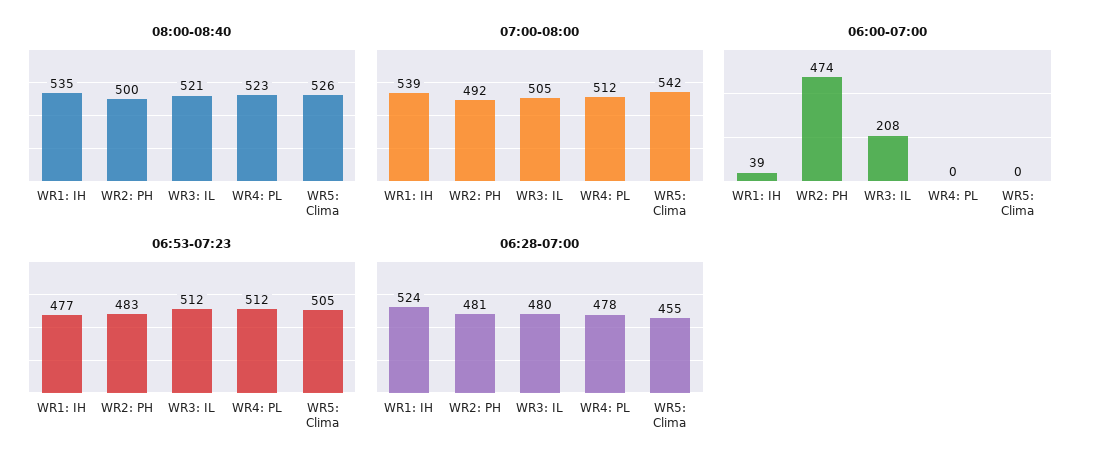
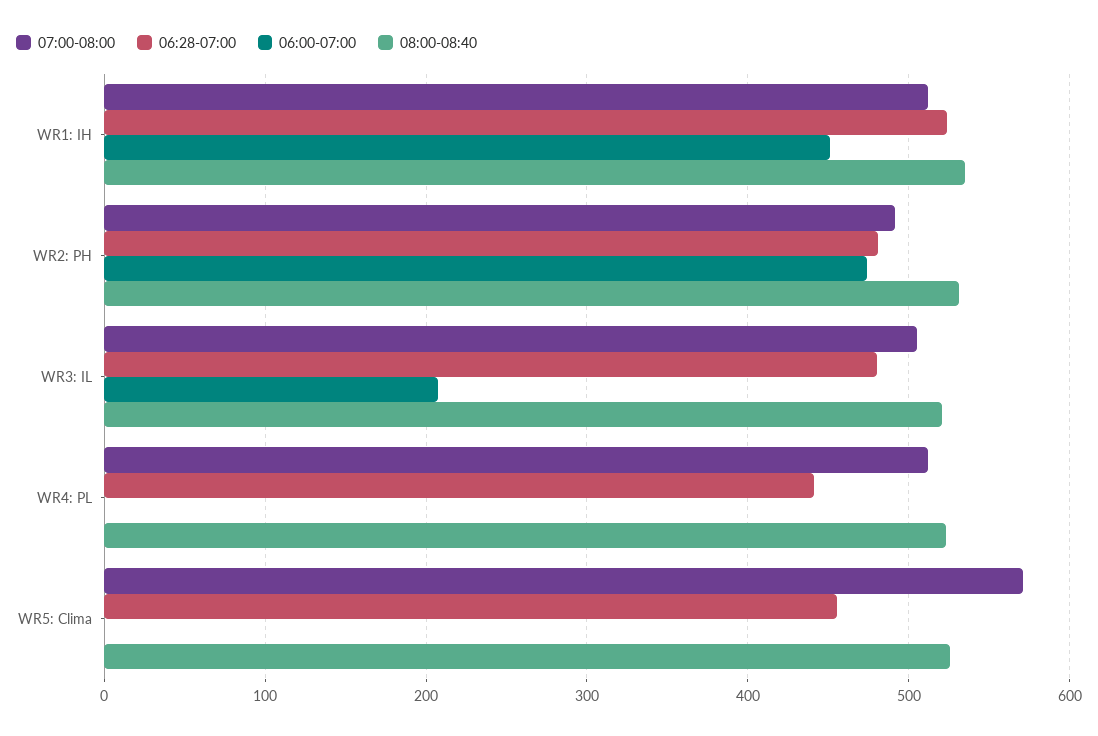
  {
    "08:00-08:40": {
      "WR1: IH": 535,
-     "WR2: PH": 500,
+     "WR2: PH": 530,
      "WR3: IL": 521,
      "WR4: PL": 523,
      "WR5: Clima": 526
    },
    "07:00-08:00": {
-     "WR1: IH": 539,
+     "WR1: IH": 510,
      "WR2: PH": 492,
      "WR3: IL": 505,
      "WR4: PL": 512,
-     "WR5: Clima": 542
+     "WR5: Clima": 570
    },
    "06:00-07:00": {
-     "WR1: IH": 39,
+     "WR1: IH": 450,
      "WR2: PH": 474,
      "WR3: IL": 208,
      "WR4: PL": 0,
      "WR5: Clima": 0
    },
-   "06:53-07:23": {
-     "WR1: IH": 477,
-     "WR2: PH": 483,
-     "WR3: IL": 512,
-     "WR4: PL": 512,
-     "WR5: Clima": 505
-   },
    "06:28-07:00": {
      "WR1: IH": 524,
      "WR2: PH": 481,
      "WR3: IL": 480,
-     "WR4: PL": 478,
+     "WR4: PL": 440,
      "WR5: Clima": 455
    }
  }

